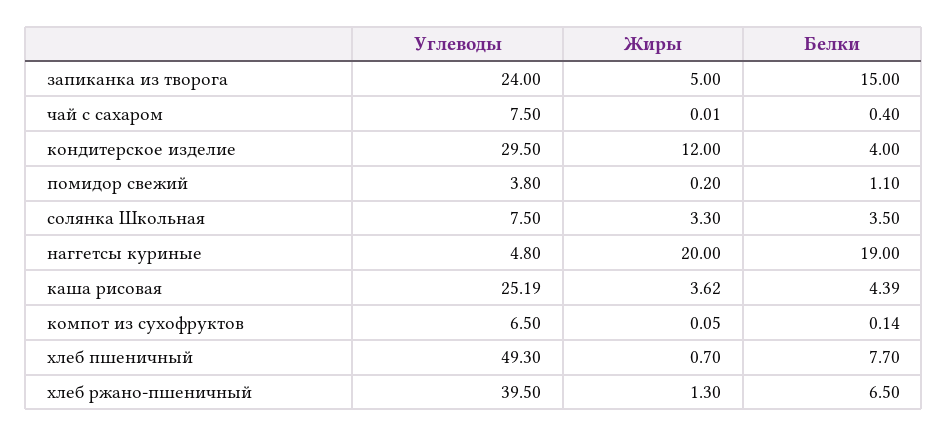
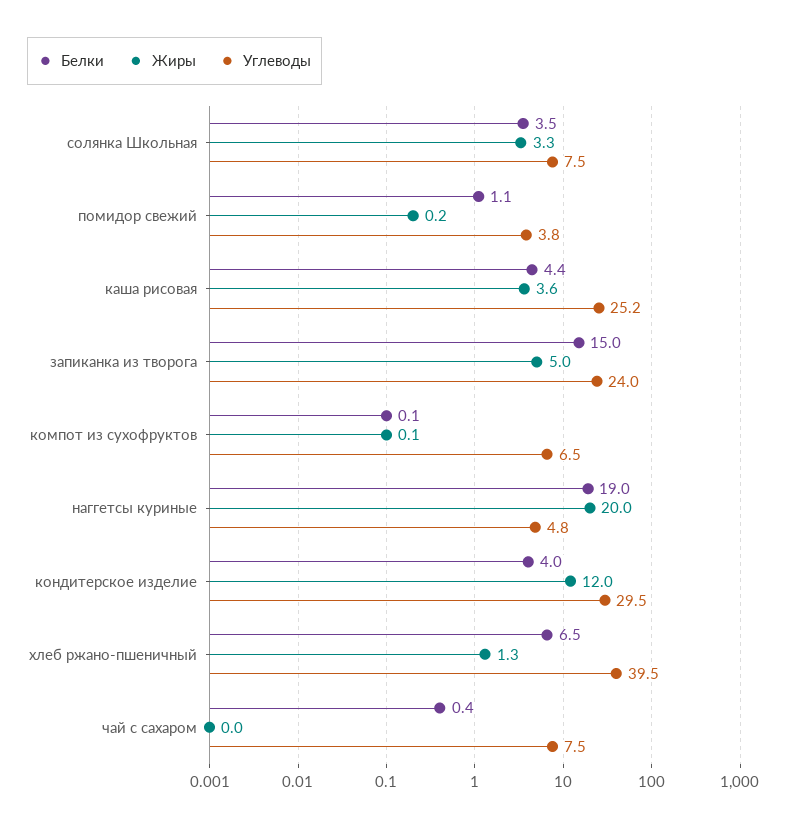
  {
    "Углеводы": {
      "запиканка из творога": 24,
      "чай с сахаром": 7.5,
      "кондитерское изделие": 29.5,
      "помидор свежий": 3.8,
      "солянка Школьная": 7.5,
      "наггетсы куриные": 4.8,
      "каша рисовая": 25.19,
      "компот из сухофруктов": 6.5,
-     "хлеб пшеничный": 49.3,
      "хлеб ржано-пшеничный": 39.5
    },
    "Жиры": {
      "запиканка из творога": 5,
      "чай с сахаром": 0.01,
      "кондитерское изделие": 12,
      "помидор свежий": 0.2,
      "солянка Школьная": 3.3,
      "наггетсы куриные": 20,
      "каша рисовая": 3.62,
      "компот из сухофруктов": 0.05,
-     "хлеб пшеничный": 0.7,
      "хлеб ржано-пшеничный": 1.3
    },
    "Белки": {
      "запиканка из творога": 15,
      "чай с сахаром": 0.4,
      "кондитерское изделие": 4,
      "помидор свежий": 1.1,
      "солянка Школьная": 3.5,
      "наггетсы куриные": 19,
      "каша рисовая": 4.39,
      "компот из сухофруктов": 0.14,
-     "хлеб пшеничный": 7.7,
      "хлеб ржано-пшеничный": 6.5
    }
  }

